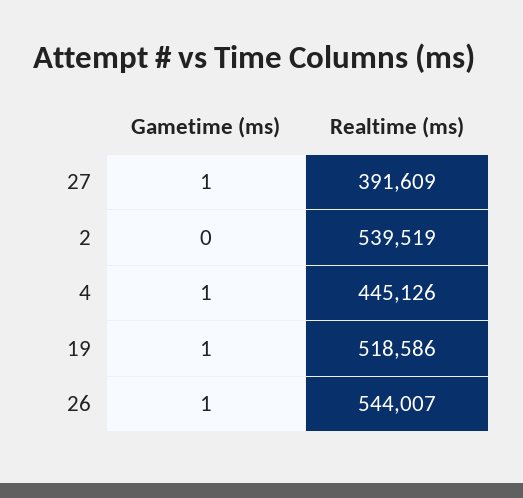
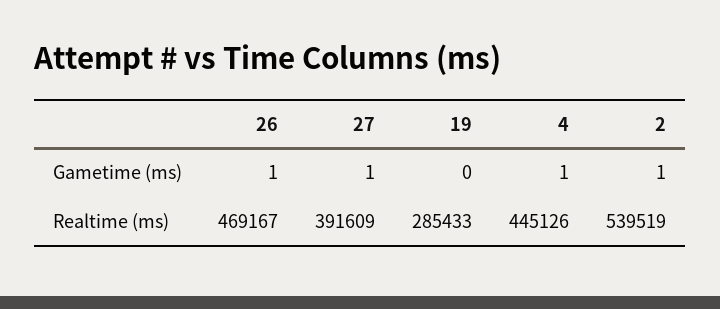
  {
    "Gametime (ms)": {
      "27": 1,
-     "2": 0,
+     "2": 1,
      "4": 1,
-     "19": 1,
+     "19": 0,
      "26": 1
    },
    "Realtime (ms)": {
      "27": 391609,
      "2": 539519,
      "4": 445126,
-     "19": 518586,
+     "19": 285433,
-     "26": 544007
+     "26": 469167
    }
  }

